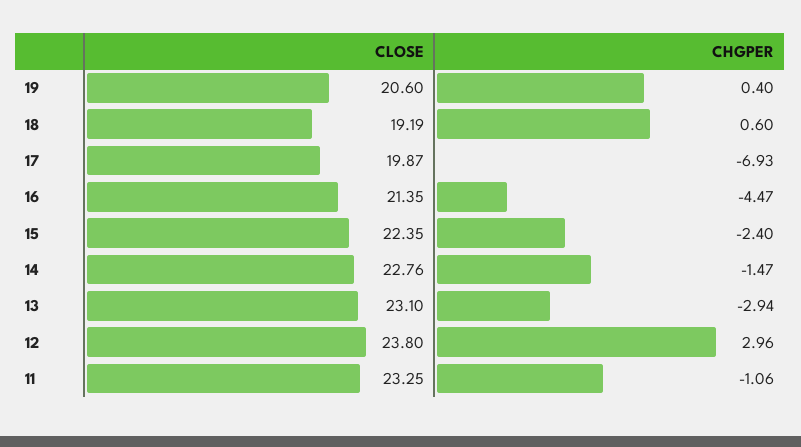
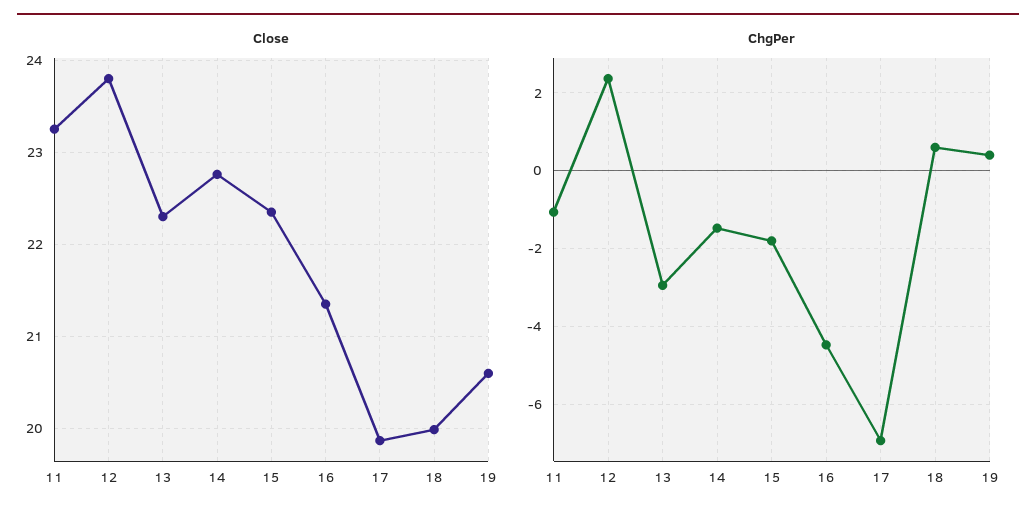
  {
    "CLOSE": {
      "19": 20.6,
-     "18": 19.19,
+     "18": 20,
      "17": 19.87,
      "16": 21.35,
      "15": 22.35,
      "14": 22.76,
-     "13": 23.1,
+     "13": 22.3,
      "12": 23.8,
      "11": 23.25
    },
    "CHGPER": {
      "19": 0.4,
      "18": 0.6,
      "17": -6.93,
      "16": -4.47,
-     "15": -2.4,
+     "15": -1.8,
      "14": -1.47,
      "13": -2.94,
-     "12": 2.96,
+     "12": 2.4,
      "11": -1.06
    }
  }

